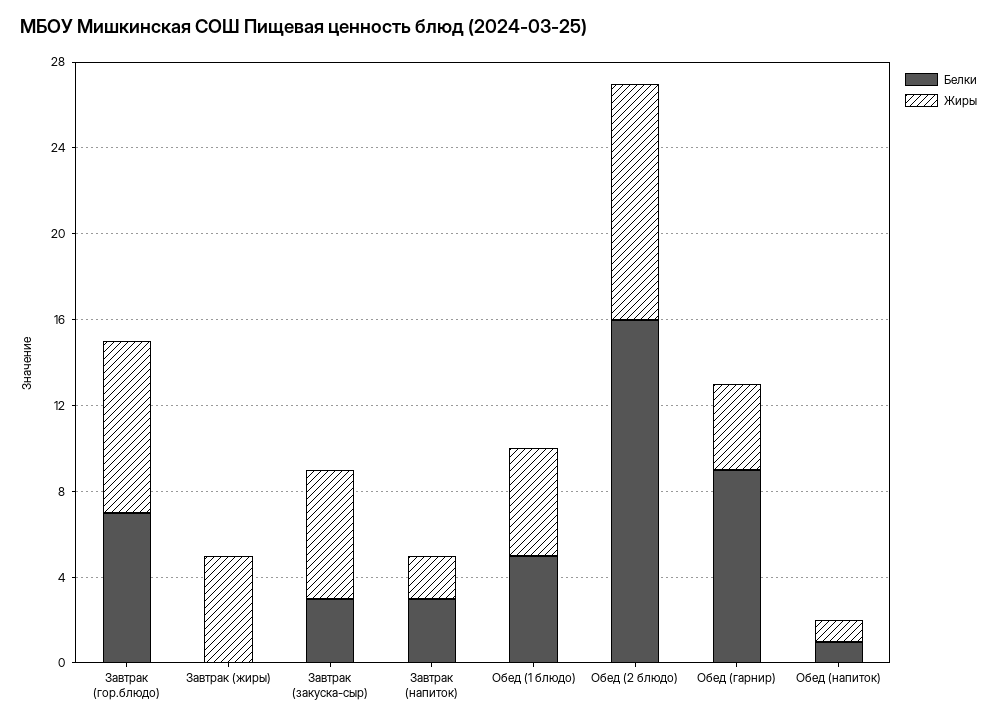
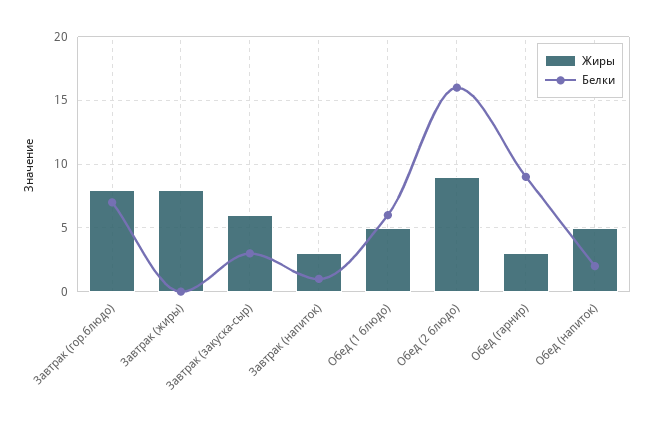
  {
    "Белки": {
      "Завтрак (гор.блюдо)": 7,
      "Завтрак (жиры)": 0,
      "Завтрак (закуска-сыр)": 3,
-     "Завтрак (напиток)": 3,
+     "Завтрак (напиток)": 1,
-     "Обед (1 блюдо)": 5,
+     "Обед (1 блюдо)": 6,
      "Обед (2 блюдо)": 16,
      "Обед (гарнир)": 9,
-     "Обед (напиток)": 1
+     "Обед (напиток)": 2
    },
    "Жиры": {
      "Завтрак (гор.блюдо)": 8,
-     "Завтрак (жиры)": 5,
+     "Завтрак (жиры)": 8,
      "Завтрак (закуска-сыр)": 6,
-     "Завтрак (напиток)": 2,
+     "Завтрак (напиток)": 3,
      "Обед (1 блюдо)": 5,
-     "Обед (2 блюдо)": 11,
+     "Обед (2 блюдо)": 9,
-     "Обед (гарнир)": 4,
+     "Обед (гарнир)": 3,
-     "Обед (напиток)": 1
+     "Обед (напиток)": 5
    }
  }

